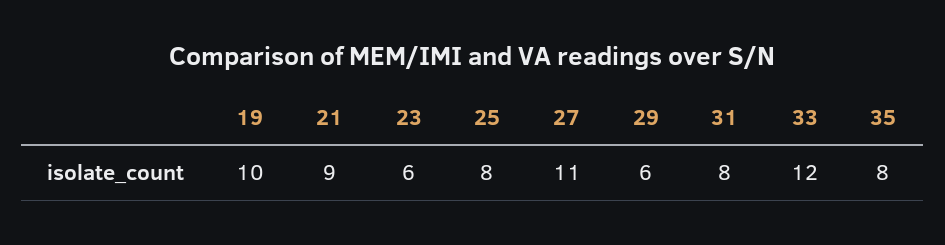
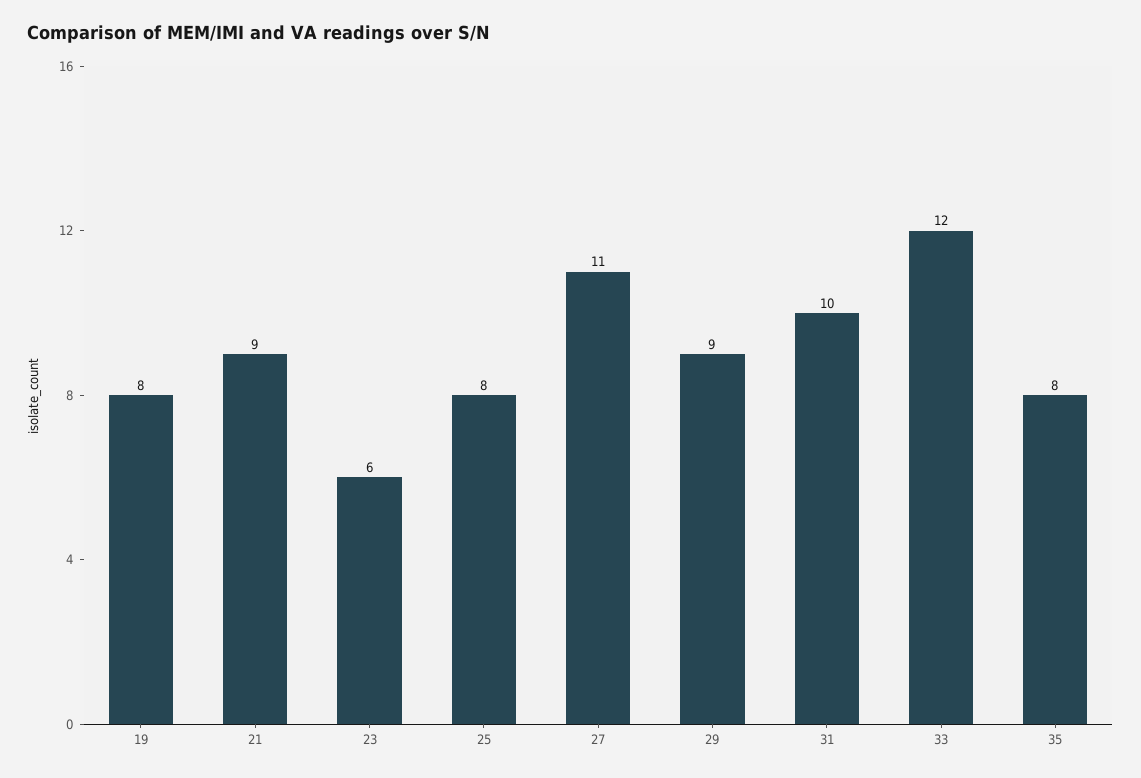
  {
-   "19": 10,
+   "19": 8,
    "21": 9,
    "23": 6,
    "25": 8,
    "27": 11,
-   "29": 6,
+   "29": 9,
-   "31": 8,
+   "31": 10,
    "33": 12,
    "35": 8
  }

